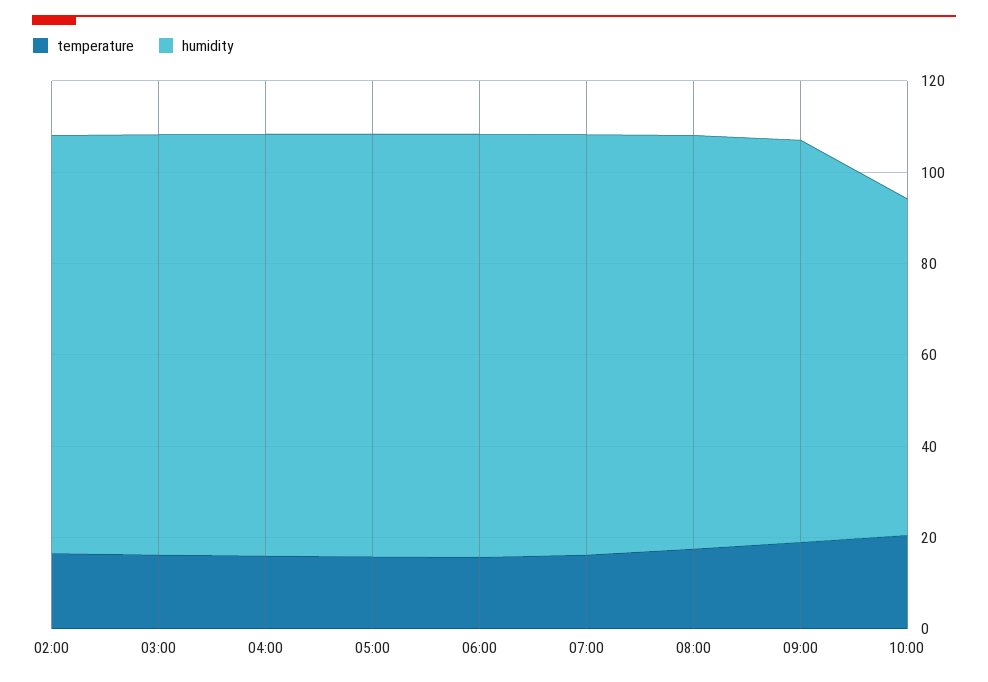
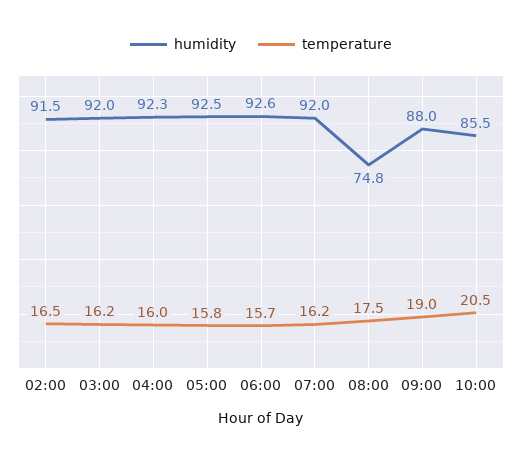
  {
    "temperature": {
      "02:00": 16.5,
      "03:00": 16.2,
      "04:00": 16,
      "05:00": 15.8,
      "06:00": 15.7,
      "07:00": 16.2,
      "08:00": 17.5,
      "09:00": 19,
      "10:00": 20.5
    },
    "humidity": {
      "02:00": 91.5,
      "03:00": 92,
      "04:00": 92.3,
      "05:00": 92.5,
      "06:00": 92.6,
      "07:00": 92,
-     "08:00": 90,
+     "08:00": 74.8,
      "09:00": 88,
-     "10:00": 75
+     "10:00": 85.5
    }
  }

